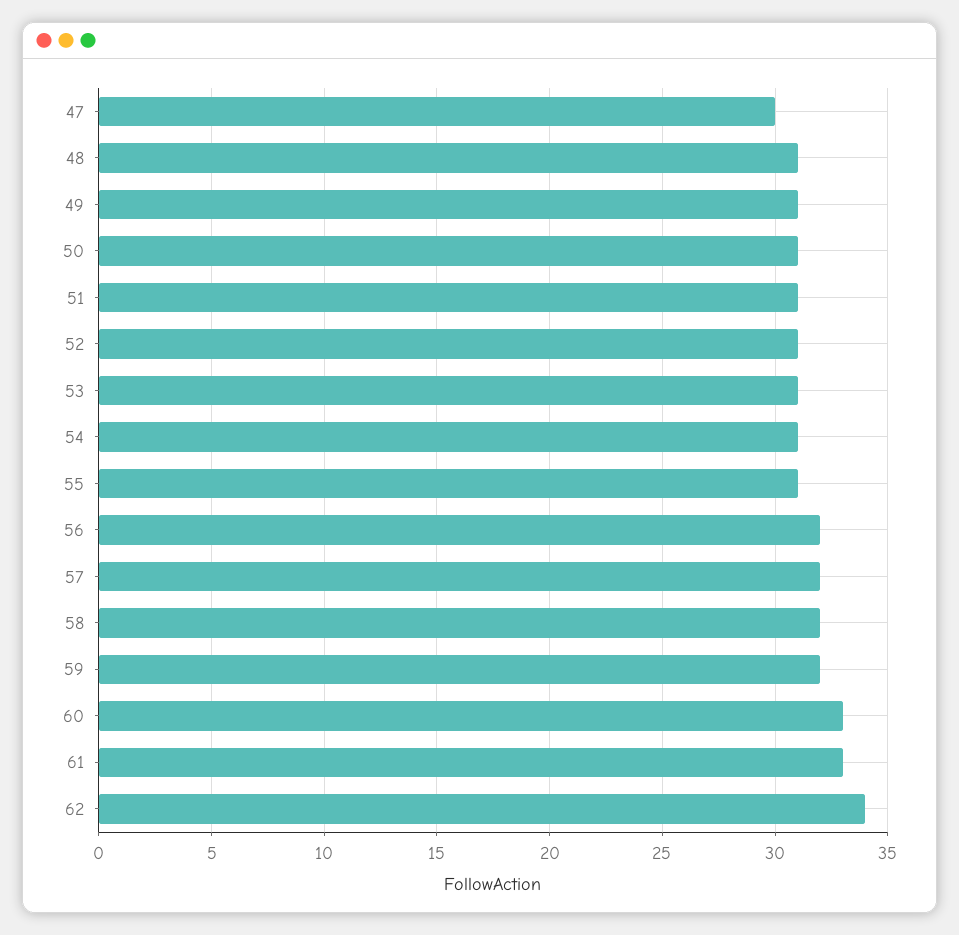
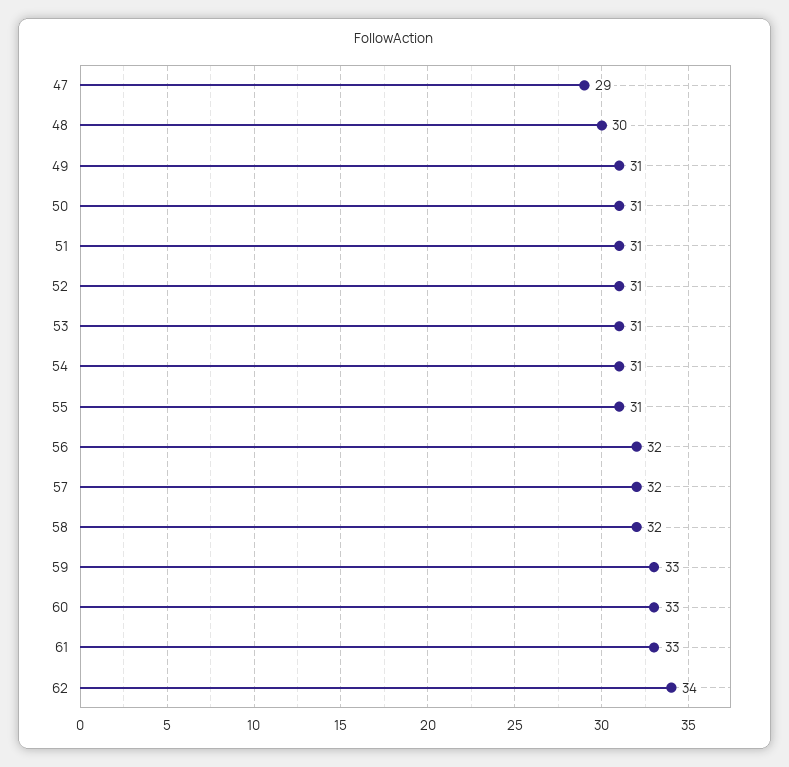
  {
-   "47": 30,
+   "47": 29,
-   "48": 31,
+   "48": 30,
    "49": 31,
    "50": 31,
    "51": 31,
    "52": 31,
    "53": 31,
    "54": 31,
    "55": 31,
    "56": 32,
    "57": 32,
    "58": 32,
-   "59": 32,
+   "59": 33,
    "60": 33,
    "61": 33,
    "62": 34
  }

